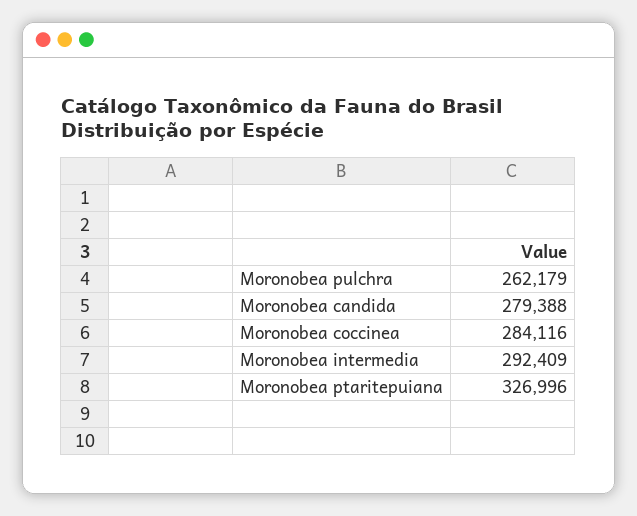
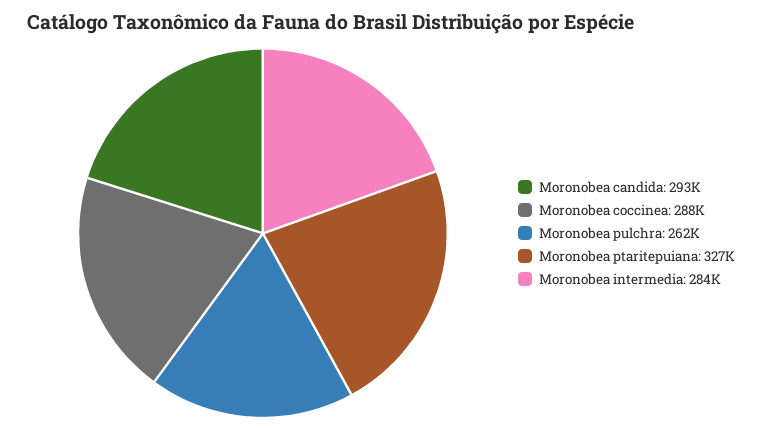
  {
    "Moronobea pulchra": 262179,
-   "Moronobea candida": 279388,
+   "Moronobea candida": 293000,
-   "Moronobea coccinea": 284116,
+   "Moronobea coccinea": 288000,
-   "Moronobea intermedia": 292409,
+   "Moronobea intermedia": 284000,
    "Moronobea ptaritepuiana": 326996
  }

